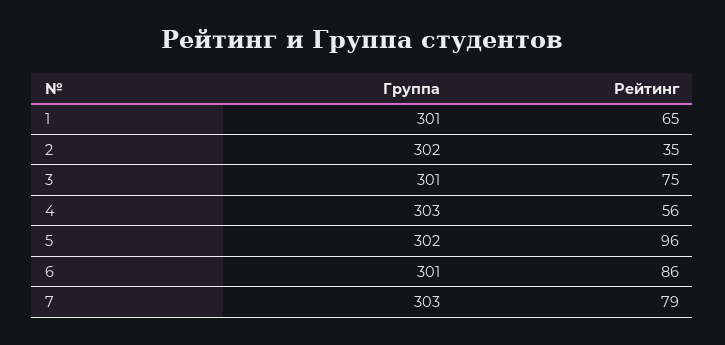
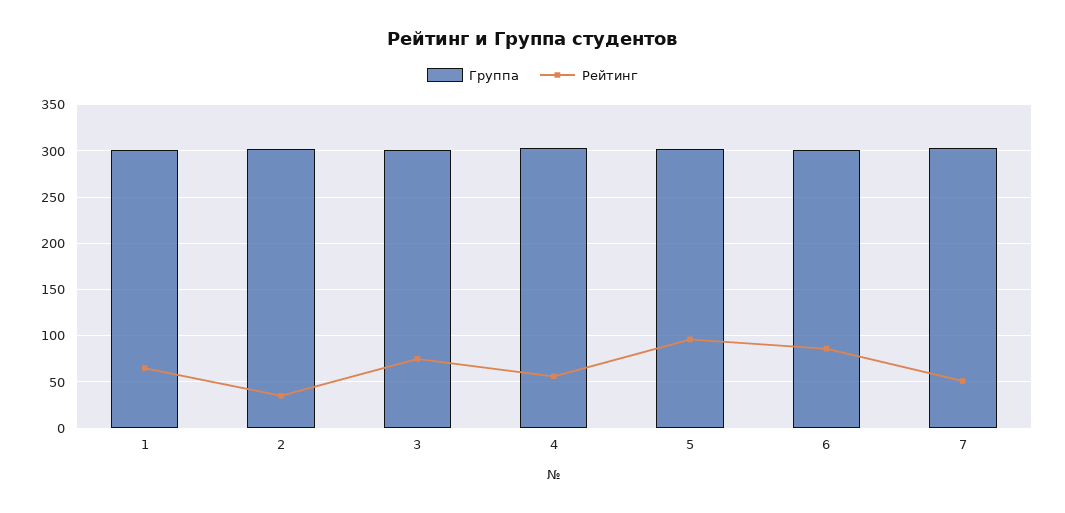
  {
    "Группа": {
      "1": 301,
      "2": 302,
      "3": 301,
      "4": 303,
      "5": 302,
      "6": 301,
      "7": 303
    },
    "Рейтинг": {
      "1": 65,
      "2": 35,
      "3": 75,
      "4": 56,
      "5": 96,
      "6": 86,
-     "7": 79
+     "7": 50
    }
  }

